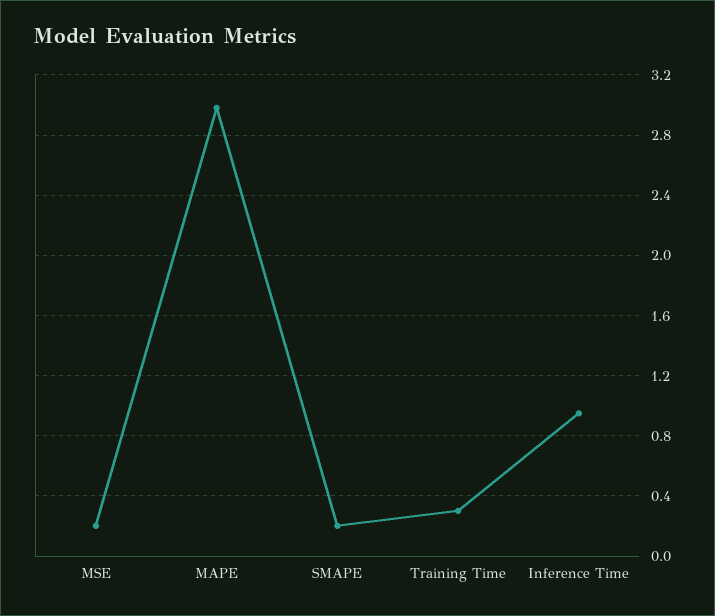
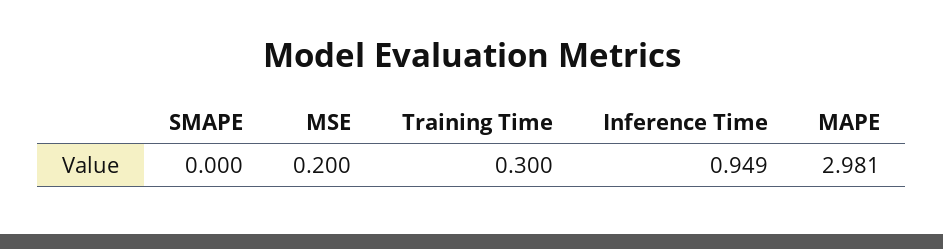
  {
    "MSE": 0.2,
    "MAPE": 2.981,
-   "SMAPE": 0.2,
+   "SMAPE": 0,
    "Training Time": 0.3,
    "Inference Time": 0.949
  }

